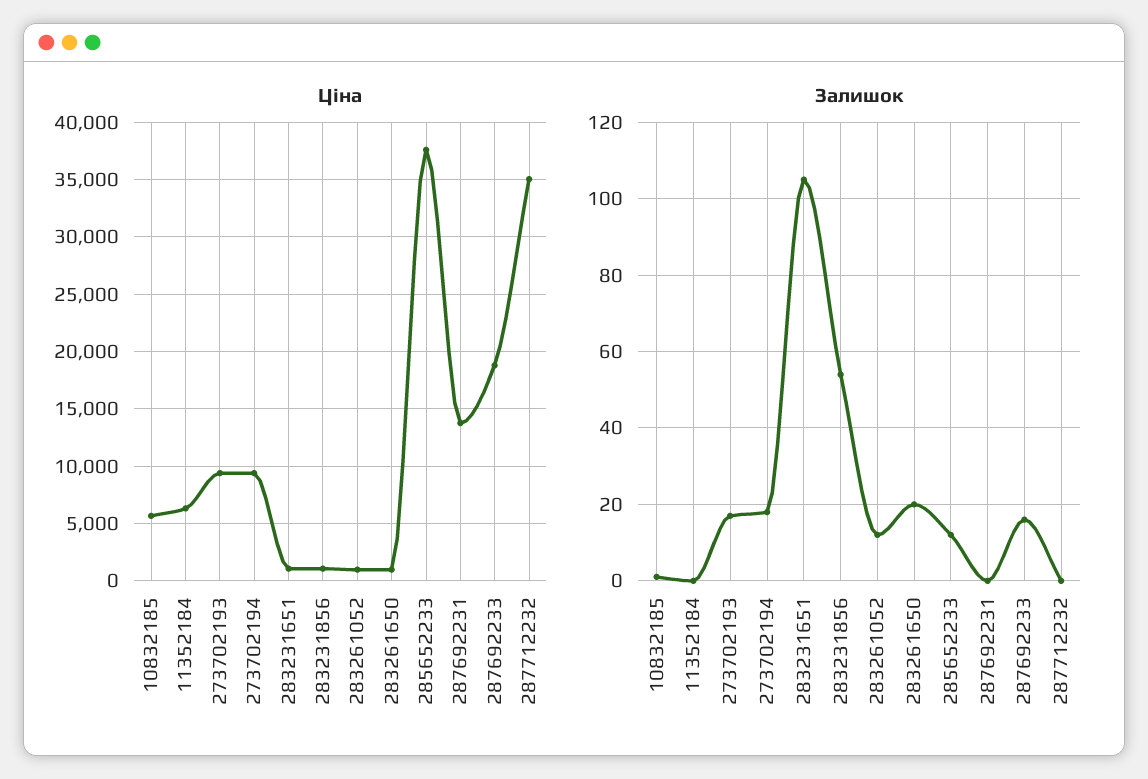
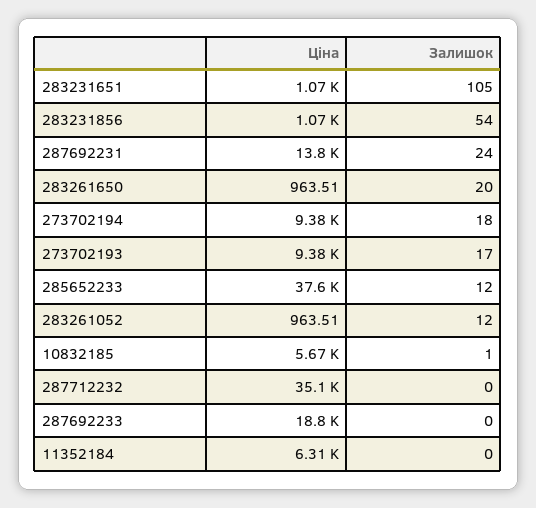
  {
    "Ціна": {
      "10832185": 5670,
      "11352184": 6310,
      "273702193": 9380,
      "273702194": 9380,
      "283231651": 1070,
      "283231856": 1070,
      "283261052": 963.51,
      "283261650": 963.51,
      "285652233": 37600,
      "287692231": 13800,
      "287692233": 18800,
      "287712232": 35100
    },
    "Залишок": {
      "10832185": 1,
      "11352184": 0,
      "273702193": 17,
      "273702194": 18,
      "283231651": 105,
      "283231856": 54,
      "283261052": 12,
      "283261650": 20,
      "285652233": 12,
-     "287692231": 0,
+     "287692231": 24,
-     "287692233": 15,
+     "287692233": 0,
      "287712232": 0
    }
  }

